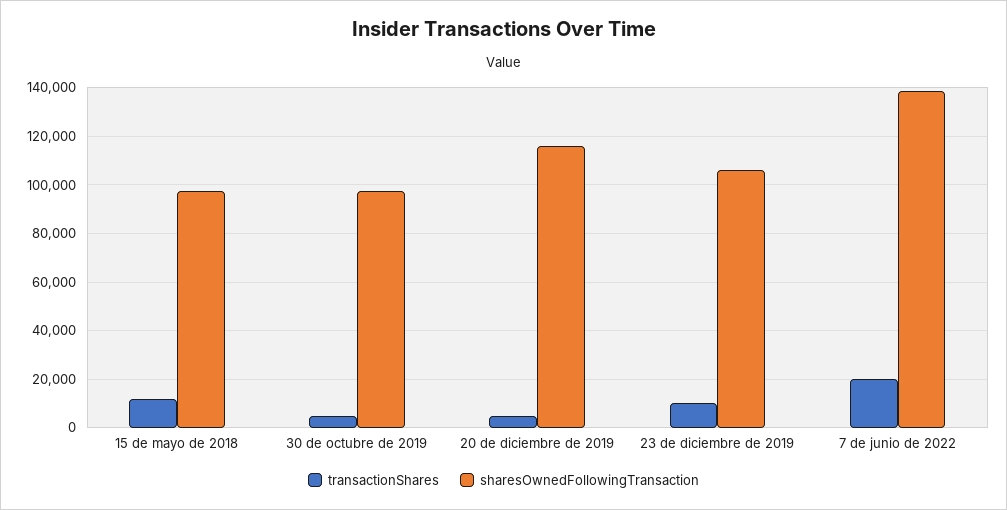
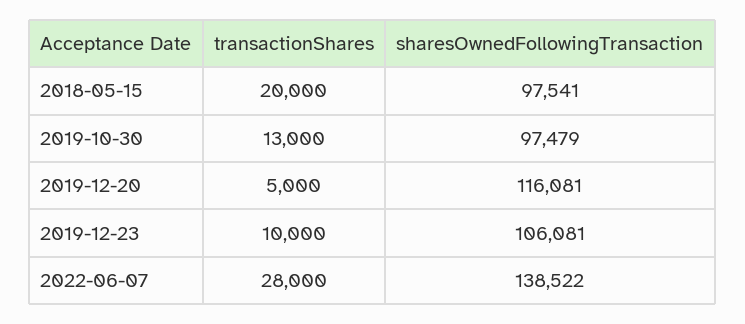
  {
    "transactionShares": {
-     "15 de mayo de 2018": 12500,
+     "15 de mayo de 2018": 20000,
-     "30 de octubre de 2019": 5000,
+     "30 de octubre de 2019": 13000,
      "20 de diciembre de 2019": 5000,
      "23 de diciembre de 2019": 10000,
-     "7 de junio de 2022": 20000
+     "7 de junio de 2022": 28000
    },
    "sharesOwnedFollowingTransaction": {
      "15 de mayo de 2018": 97541,
      "30 de octubre de 2019": 97479,
      "20 de diciembre de 2019": 116081,
      "23 de diciembre de 2019": 106081,
      "7 de junio de 2022": 138522
    }
  }

